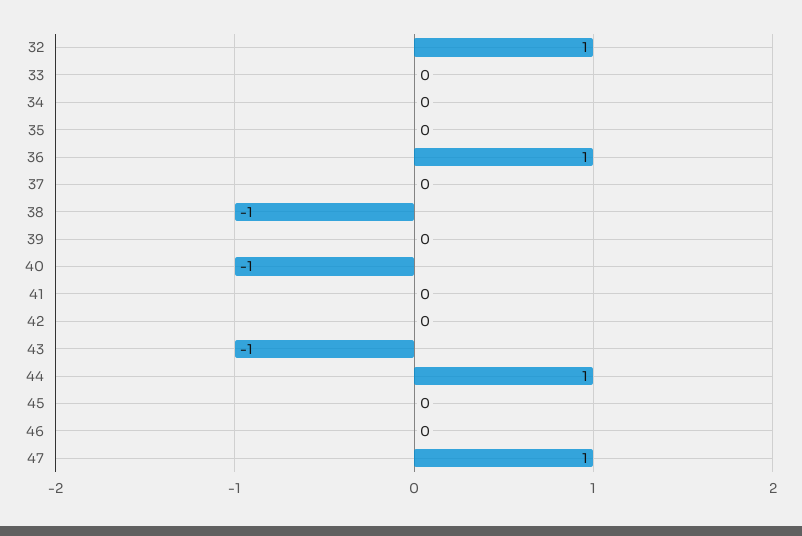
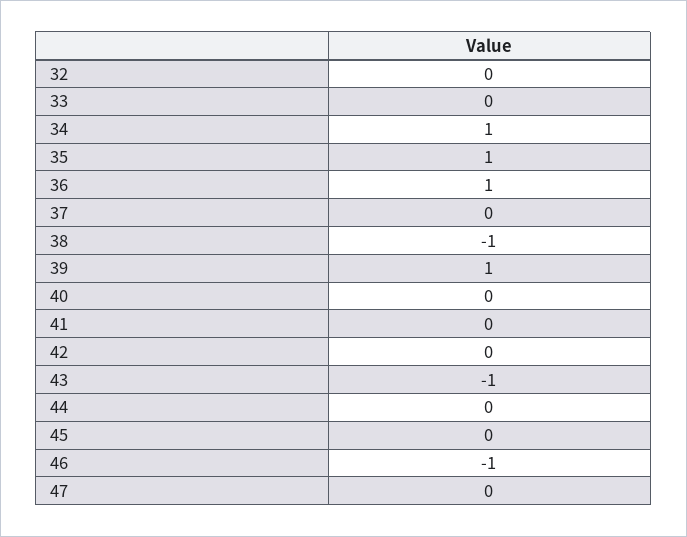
  {
-   "32": 1,
+   "32": 0,
    "33": 0,
-   "34": 0,
+   "34": 1,
-   "35": 0,
+   "35": 1,
    "36": 1,
    "37": 0,
    "38": -1,
-   "39": 0,
+   "39": 1,
-   "40": -1,
+   "40": 0,
    "41": 0,
    "42": 0,
    "43": -1,
-   "44": 1,
+   "44": 0,
    "45": 0,
-   "46": 0,
+   "46": -1,
-   "47": 1
+   "47": 0
  }

